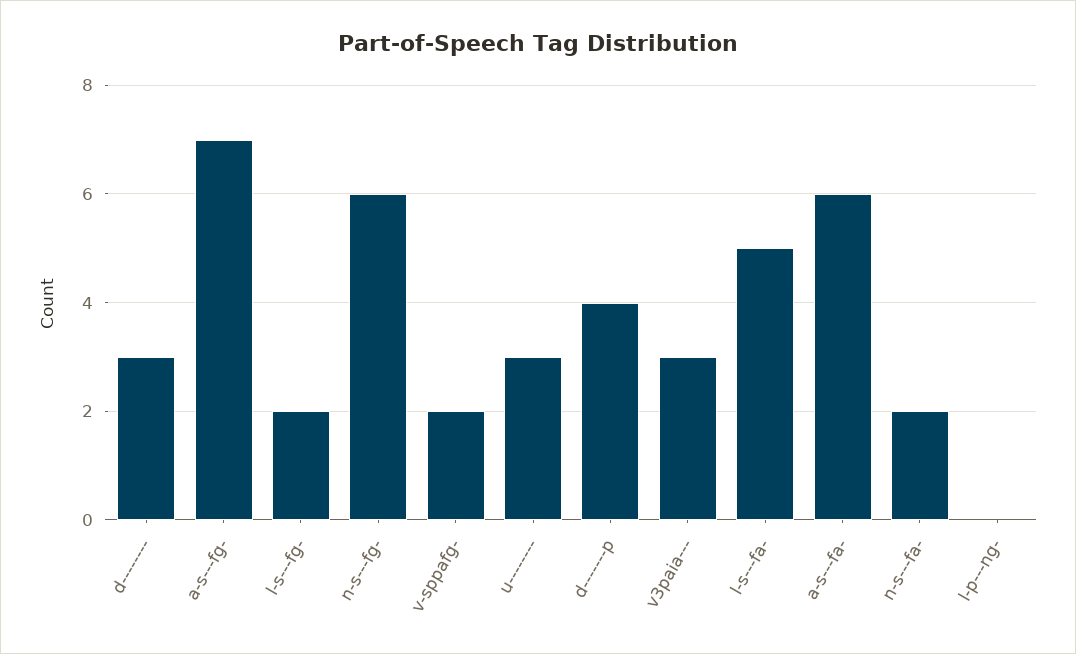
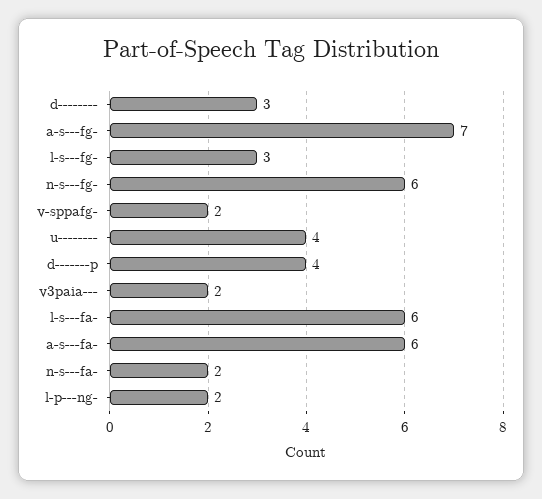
  {
    "d--------": 3,
    "a-s---fg-": 7,
-   "l-s---fg-": 2,
+   "l-s---fg-": 3,
    "n-s---fg-": 6,
    "v-sppafg-": 2,
-   "u--------": 3,
+   "u--------": 4,
    "d-------p": 4,
-   "v3paia---": 3,
+   "v3paia---": 2,
-   "l-s---fa-": 5,
+   "l-s---fa-": 6,
    "a-s---fa-": 6,
    "n-s---fa-": 2,
-   "l-p---ng-": 0
+   "l-p---ng-": 2
  }

